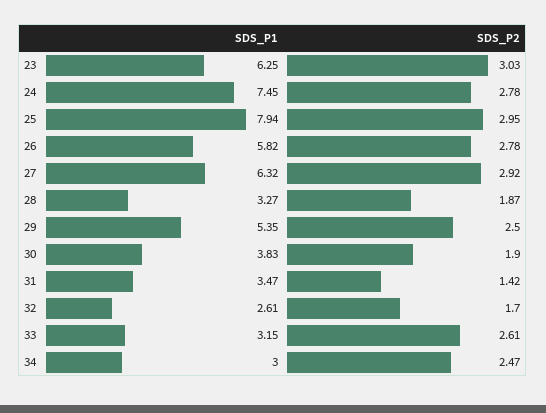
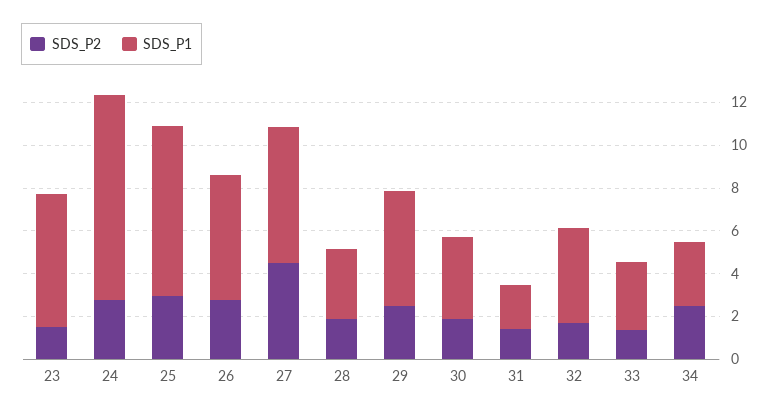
  {
    "SDS_P1": {
      "23": 6.25,
-     "24": 7.45,
+     "24": 9.5,
      "25": 7.94,
      "26": 5.82,
      "27": 6.32,
      "28": 3.27,
      "29": 5.35,
      "30": 3.83,
-     "31": 3.47,
+     "31": 2,
-     "32": 2.61,
+     "32": 4.5,
      "33": 3.15,
      "34": 3
    },
    "SDS_P2": {
-     "23": 3.03,
+     "23": 1.5,
      "24": 2.78,
      "25": 2.95,
      "26": 2.78,
-     "27": 2.92,
+     "27": 4.5,
      "28": 1.87,
      "29": 2.5,
      "30": 1.9,
      "31": 1.42,
      "32": 1.7,
-     "33": 2.61,
+     "33": 1.5,
      "34": 2.47
    }
  }

